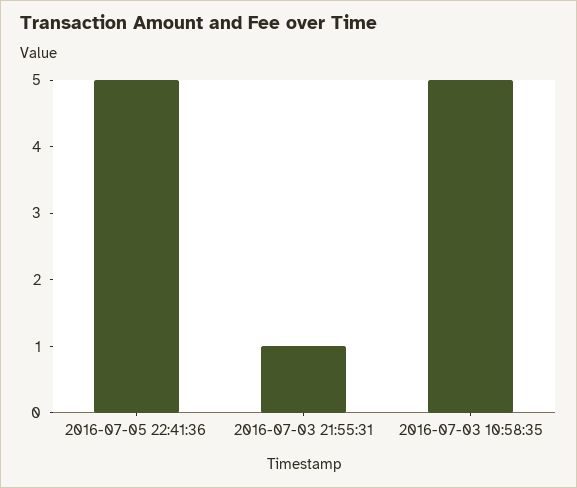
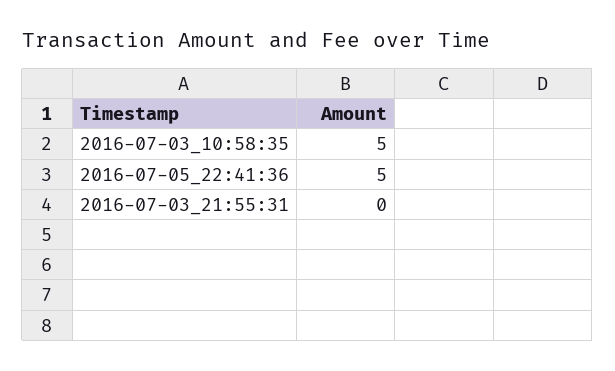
  {
    "2016-07-05 22:41:36": 5,
-   "2016-07-03 21:55:31": 1,
+   "2016-07-03 21:55:31": 0,
    "2016-07-03 10:58:35": 5
  }

